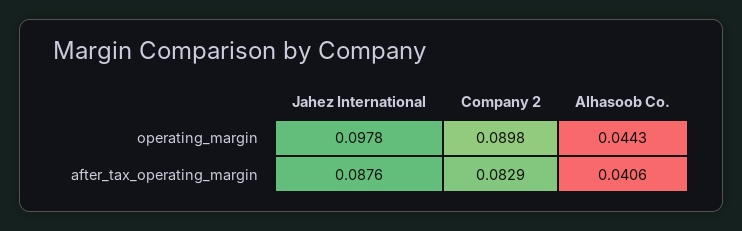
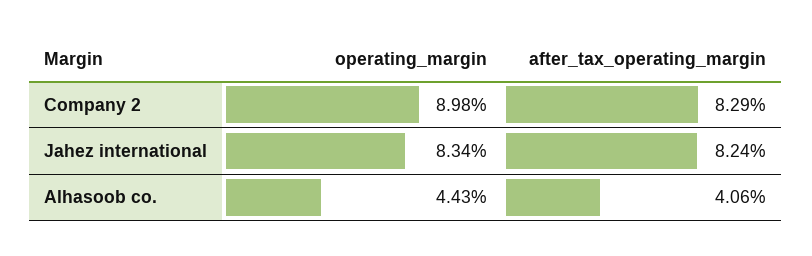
  {
    "Jahez International": {
-     "operating_margin": 0.0978,
+     "operating_margin": 0.0834,
-     "after_tax_operating_margin": 0.0876
+     "after_tax_operating_margin": 0.0824
    },
    "Company 2": {
      "operating_margin": 0.0898,
      "after_tax_operating_margin": 0.0829
    },
    "Alhasoob Co.": {
      "operating_margin": 0.0443,
      "after_tax_operating_margin": 0.0406
    }
  }

